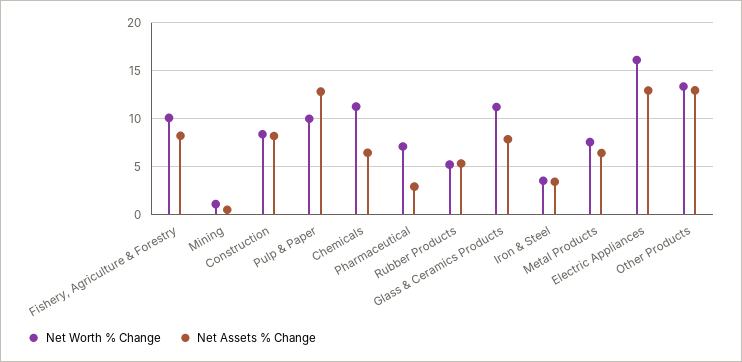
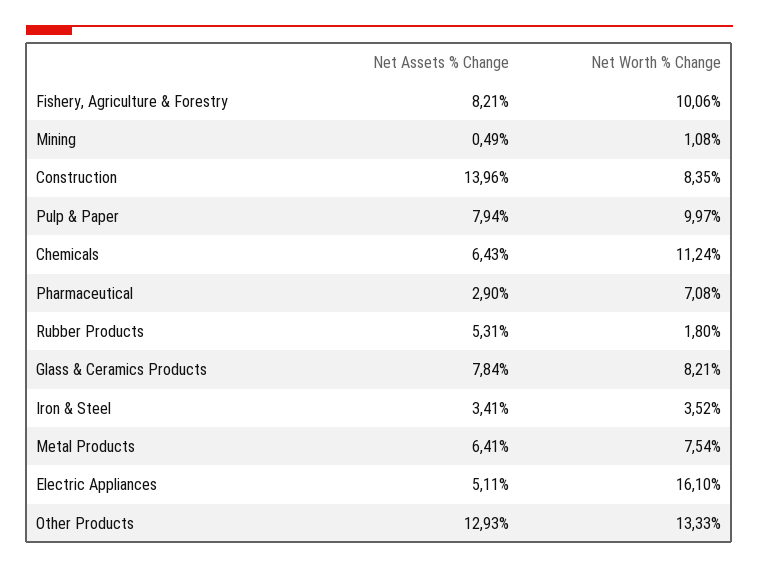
  {
    "Net Worth % Change": {
      "Fishery, Agriculture & Forestry": 10.06,
      "Mining": 1.08,
      "Construction": 8.35,
      "Pulp & Paper": 9.97,
      "Chemicals": 11.24,
      "Pharmaceutical": 7.08,
-     "Rubber Products": 5,
+     "Rubber Products": 1.8,
-     "Glass & Ceramics Products": 11,
+     "Glass & Ceramics Products": 8.21,
      "Iron & Steel": 3.52,
      "Metal Products": 7.54,
      "Electric Appliances": 16.1,
      "Other Products": 13.33
    },
    "Net Assets % Change": {
      "Fishery, Agriculture & Forestry": 8.21,
      "Mining": 0.49,
-     "Construction": 8,
+     "Construction": 13.96,
-     "Pulp & Paper": 13,
+     "Pulp & Paper": 7.94,
      "Chemicals": 6.43,
      "Pharmaceutical": 2.9,
      "Rubber Products": 5.31,
      "Glass & Ceramics Products": 7.84,
      "Iron & Steel": 3.41,
      "Metal Products": 6.41,
-     "Electric Appliances": 13,
+     "Electric Appliances": 5.11,
      "Other Products": 12.93
    }
  }

